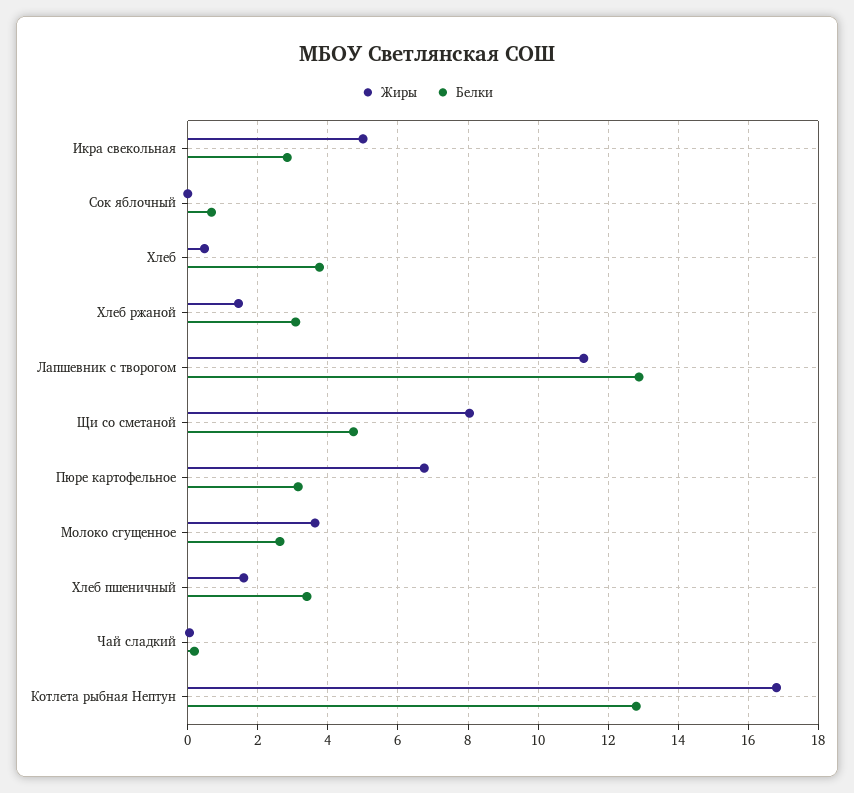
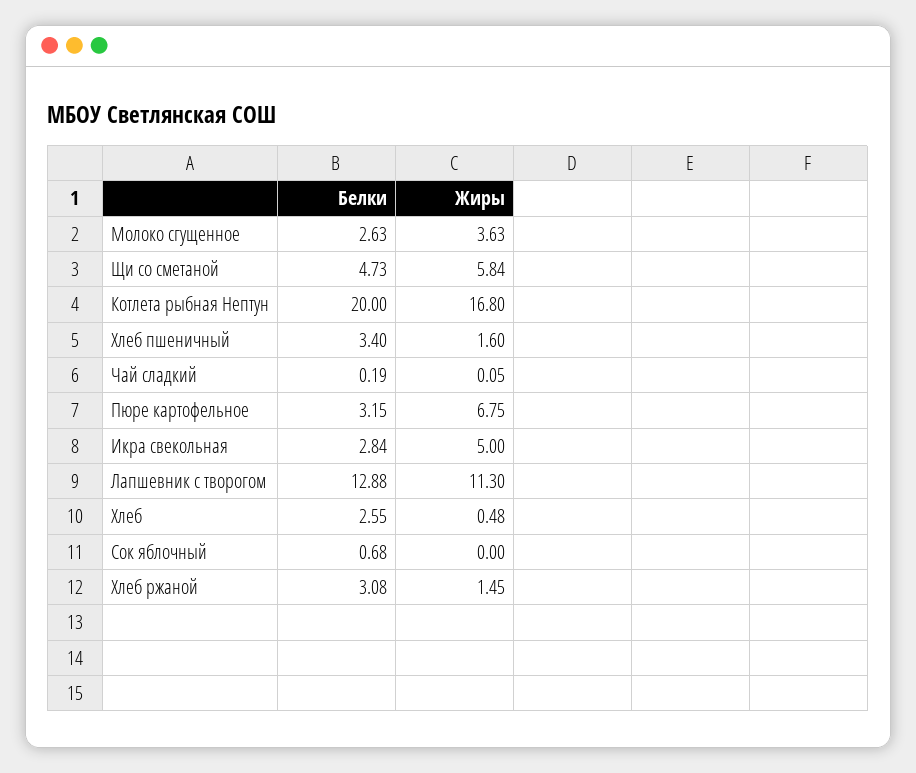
  {
    "Жиры": {
      "Икра свекольная": 5,
      "Сок яблочный": 0,
      "Хлеб": 0.48,
      "Хлеб ржаной": 1.45,
      "Лапшевник с творогом": 11.3,
-     "Щи со сметаной": 8,
+     "Щи со сметаной": 5.84,
      "Пюре картофельное": 6.75,
      "Молоко сгущенное": 3.63,
      "Хлеб пшеничный": 1.6,
      "Чай сладкий": 0.05,
      "Котлета рыбная Нептун": 16.8
    },
    "Белки": {
      "Икра свекольная": 2.84,
      "Сок яблочный": 0.68,
-     "Хлеб": 3.8,
+     "Хлеб": 2.55,
      "Хлеб ржаной": 3.08,
      "Лапшевник с творогом": 12.88,
      "Щи со сметаной": 4.73,
      "Пюре картофельное": 3.15,
      "Молоко сгущенное": 2.63,
      "Хлеб пшеничный": 3.4,
      "Чай сладкий": 0.19,
-     "Котлета рыбная Нептун": 12.8
+     "Котлета рыбная Нептун": 20
    }
  }

